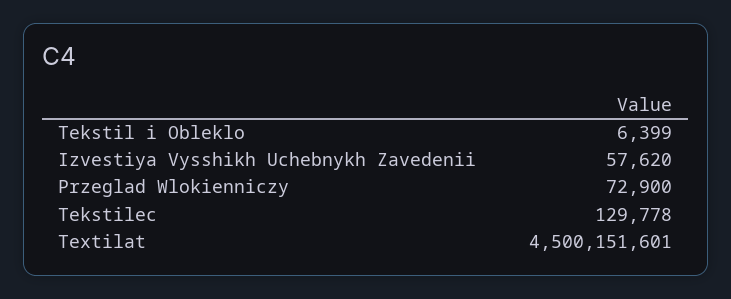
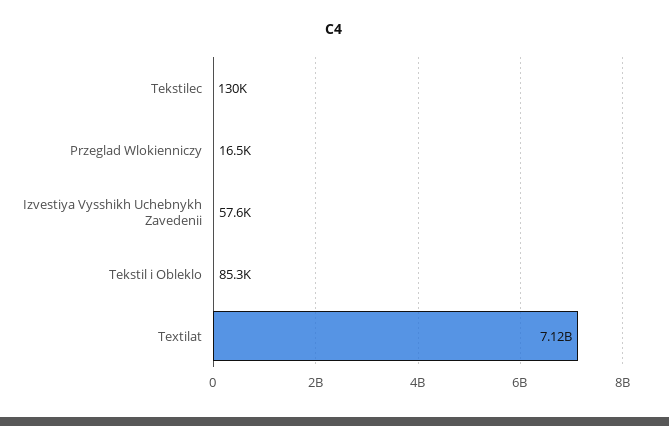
  {
-   "Tekstil i Obleklo": 6399,
+   "Tekstil i Obleklo": 85300,
    "Izvestiya Vysshikh Uchebnykh Zavedenii": 57620,
-   "Przeglad Wlokienniczy": 72900,
+   "Przeglad Wlokienniczy": 16500,
    "Tekstilec": 129778,
-   "Textilat": 4500151601
+   "Textilat": 7120000000
  }

